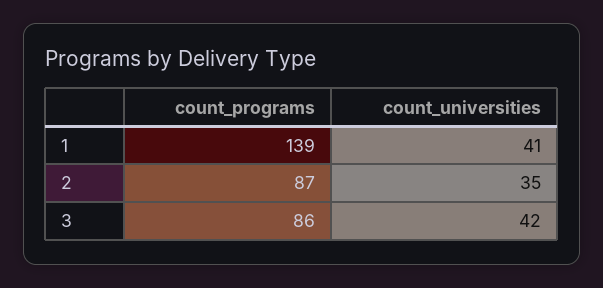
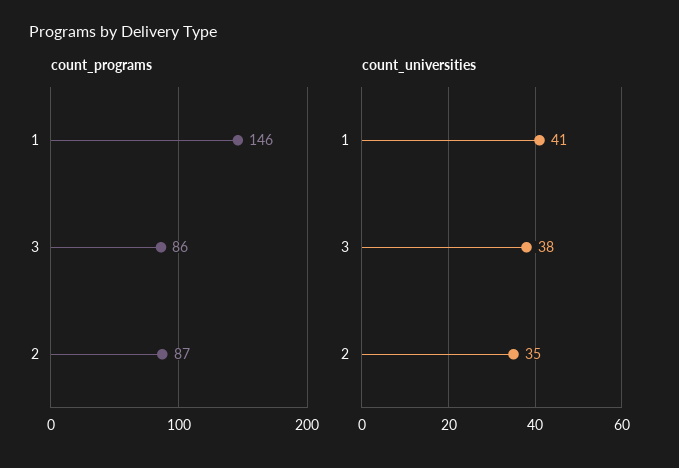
  {
    "count_programs": {
-     "1": 139,
+     "1": 146,
      "2": 87,
      "3": 86
    },
    "count_universities": {
      "1": 41,
      "2": 35,
-     "3": 42
+     "3": 38
    }
  }

